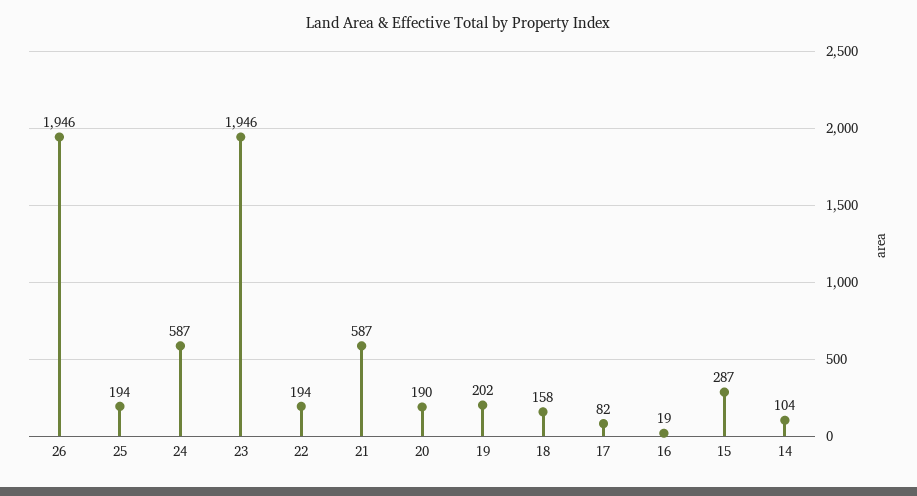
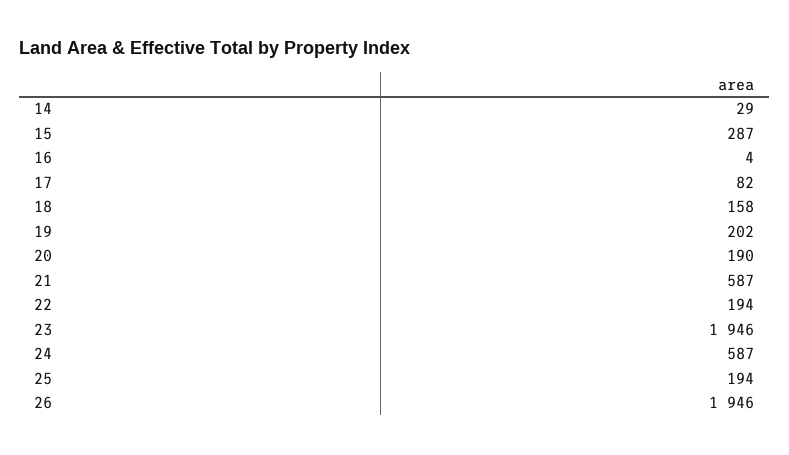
  {
    "26": 1946,
    "25": 194,
    "24": 587,
    "23": 1946,
    "22": 194,
    "21": 587,
    "20": 190,
    "19": 202,
    "18": 158,
    "17": 82,
-   "16": 19,
+   "16": 4,
    "15": 287,
-   "14": 104
+   "14": 29
  }

